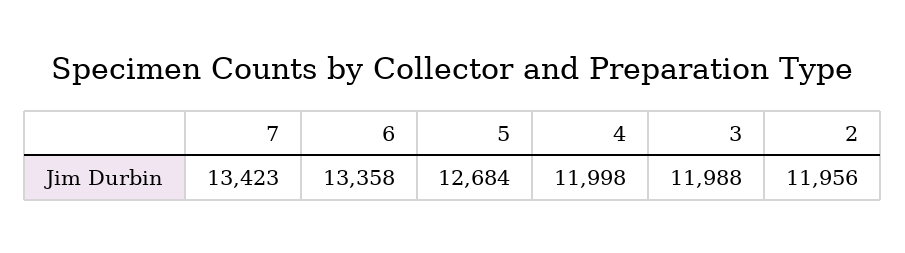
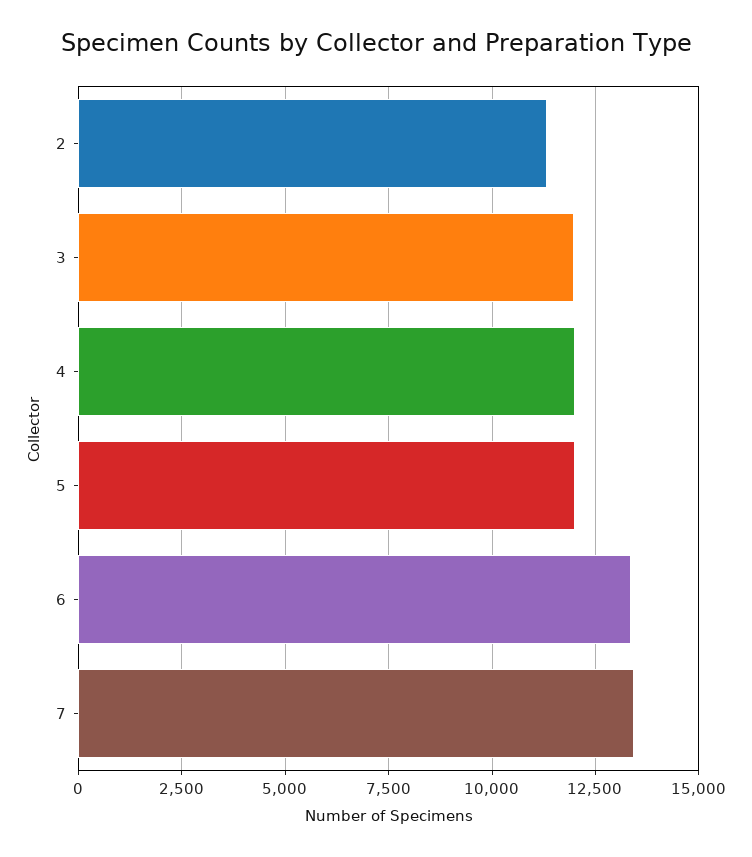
  {
    "7": 13423,
    "6": 13358,
-   "5": 12684,
+   "5": 12000,
    "4": 11998,
    "3": 11988,
-   "2": 11956
+   "2": 11250
  }

